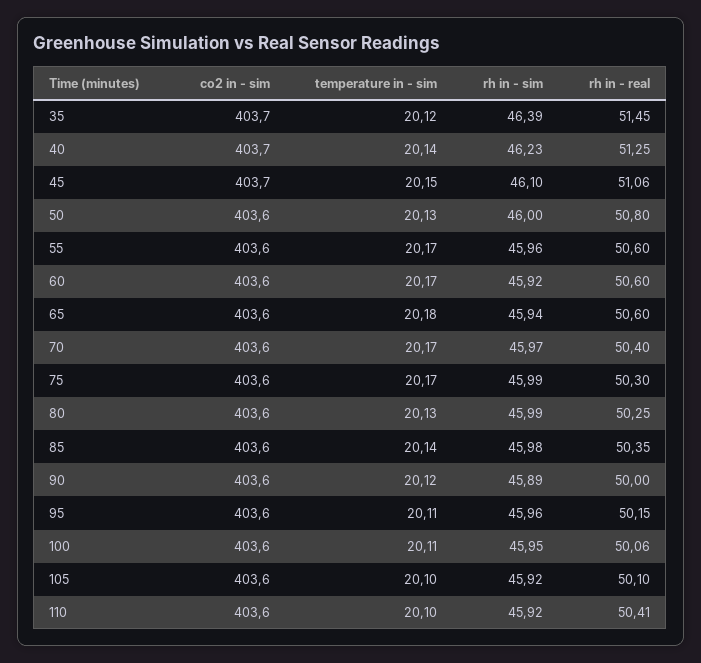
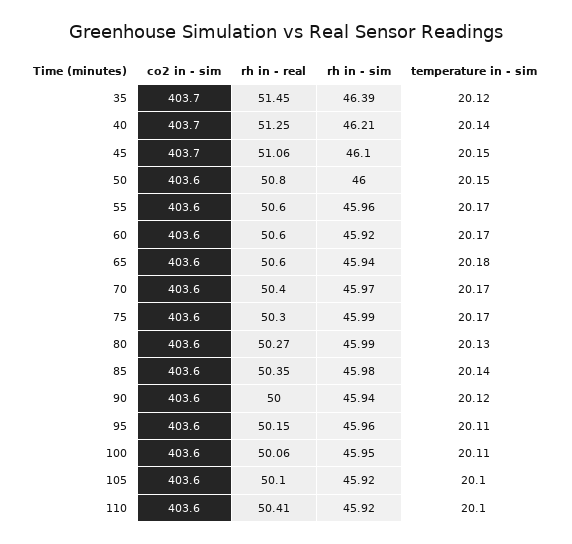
  {
    "co2 in - sim": {
      "35": 403.7,
      "40": 403.7,
      "45": 403.7,
      "50": 403.6,
      "55": 403.6,
      "60": 403.6,
      "65": 403.6,
      "70": 403.6,
      "75": 403.6,
      "80": 403.6,
      "85": 403.6,
      "90": 403.6,
      "95": 403.6,
      "100": 403.6,
      "105": 403.6,
      "110": 403.6
    },
    "temperature in - sim": {
      "35": 20.12,
      "40": 20.14,
      "45": 20.15,
-     "50": 20.13,
+     "50": 20.15,
      "55": 20.17,
      "60": 20.17,
      "65": 20.18,
      "70": 20.17,
      "75": 20.17,
      "80": 20.13,
      "85": 20.14,
      "90": 20.12,
      "95": 20.11,
      "100": 20.11,
      "105": 20.1,
      "110": 20.1
    },
    "rh in - sim": {
      "35": 46.39,
-     "40": 46.23,
+     "40": 46.21,
      "45": 46.1,
      "50": 46,
      "55": 45.96,
      "60": 45.92,
      "65": 45.94,
      "70": 45.97,
      "75": 45.99,
      "80": 45.99,
      "85": 45.98,
-     "90": 45.89,
+     "90": 45.94,
      "95": 45.96,
      "100": 45.95,
      "105": 45.92,
      "110": 45.92
    },
    "rh in - real": {
      "35": 51.45,
      "40": 51.25,
      "45": 51.06,
      "50": 50.8,
      "55": 50.6,
      "60": 50.6,
      "65": 50.6,
      "70": 50.4,
      "75": 50.3,
-     "80": 50.25,
+     "80": 50.27,
      "85": 50.35,
      "90": 50,
      "95": 50.15,
      "100": 50.06,
      "105": 50.1,
      "110": 50.41
    }
  }

